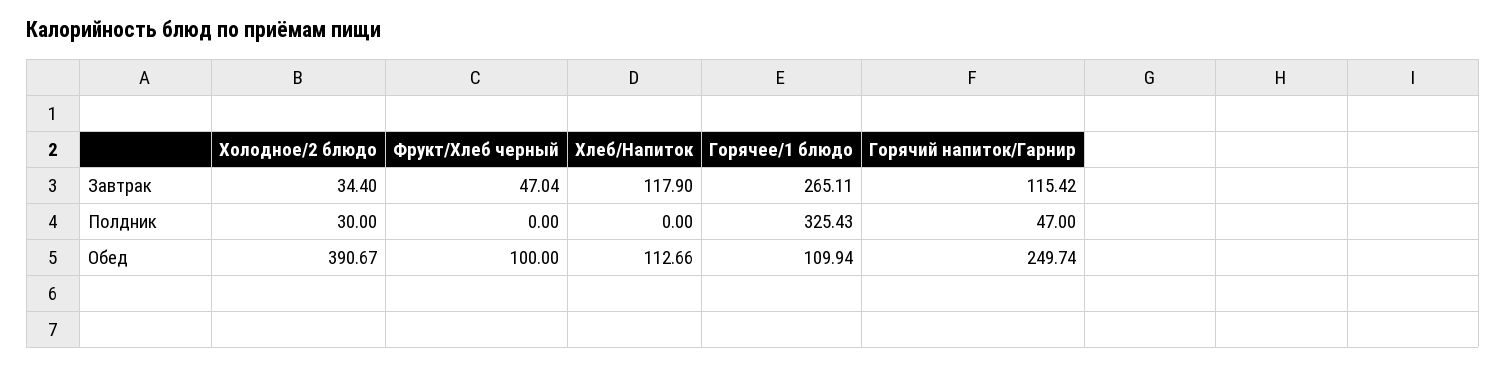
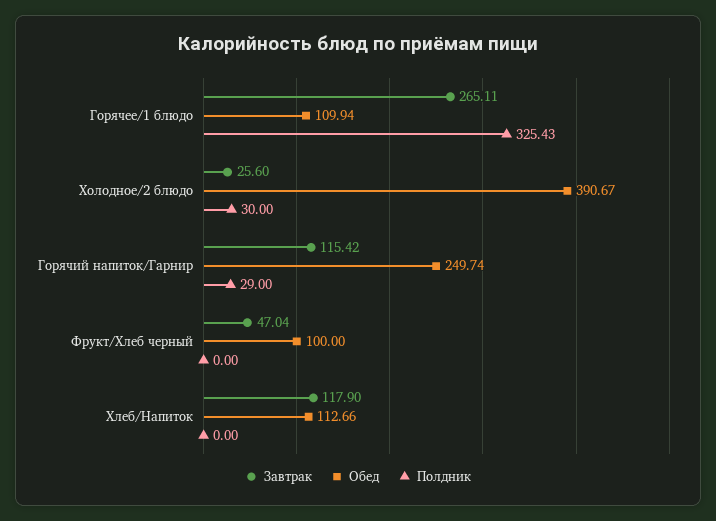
  {
    "Завтрак": {
-     "Холодное/2 блюдо": 34.4,
+     "Холодное/2 блюдо": 25.6,
      "Фрукт/Хлеб черный": 47.04,
      "Хлеб/Напиток": 117.9,
      "Горячее/1 блюдо": 265.11,
      "Горячий напиток/Гарнир": 115.42
    },
    "Полдник": {
      "Холодное/2 блюдо": 30,
      "Фрукт/Хлеб черный": 0,
      "Хлеб/Напиток": 0,
      "Горячее/1 блюдо": 325.43,
-     "Горячий напиток/Гарнир": 47
+     "Горячий напиток/Гарнир": 29
    },
    "Обед": {
      "Холодное/2 блюдо": 390.67,
      "Фрукт/Хлеб черный": 100,
      "Хлеб/Напиток": 112.66,
      "Горячее/1 блюдо": 109.94,
      "Горячий напиток/Гарнир": 249.74
    }
  }

